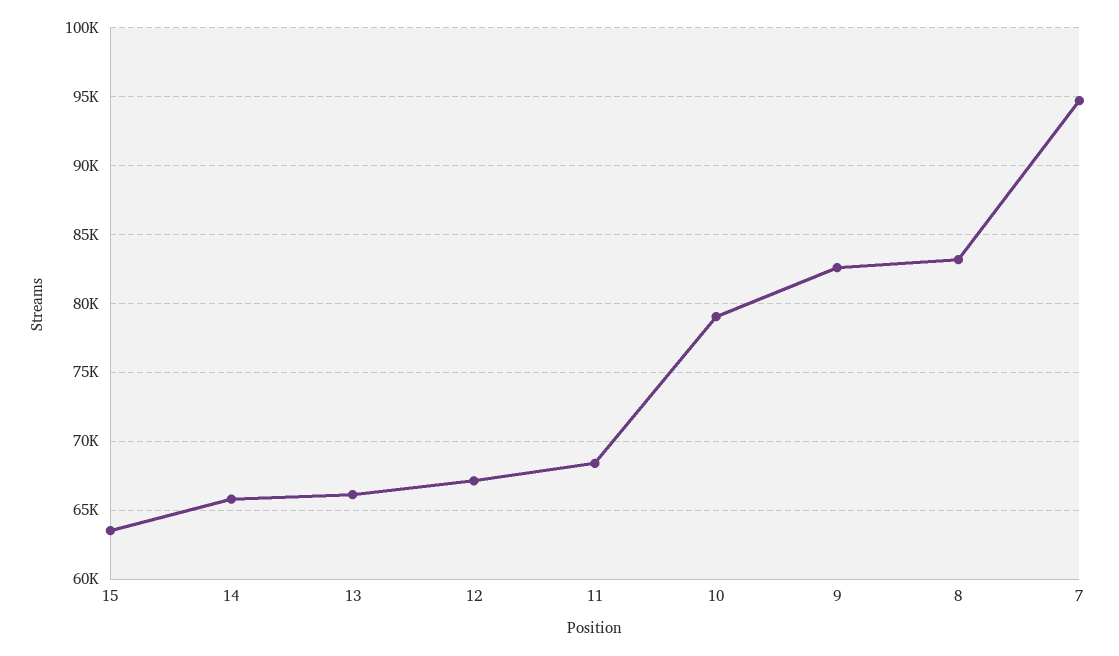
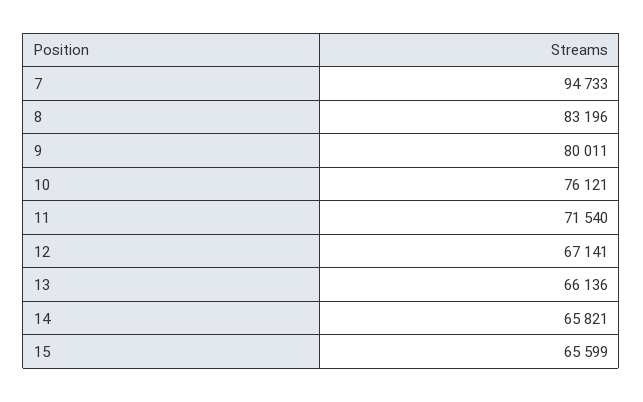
  {
-   "15": 63500,
+   "15": 65599,
    "14": 65821,
    "13": 66136,
    "12": 67141,
-   "11": 68500,
+   "11": 71540,
-   "10": 79000,
+   "10": 76121,
-   "9": 82500,
+   "9": 80011,
    "8": 83196,
    "7": 94733
  }

